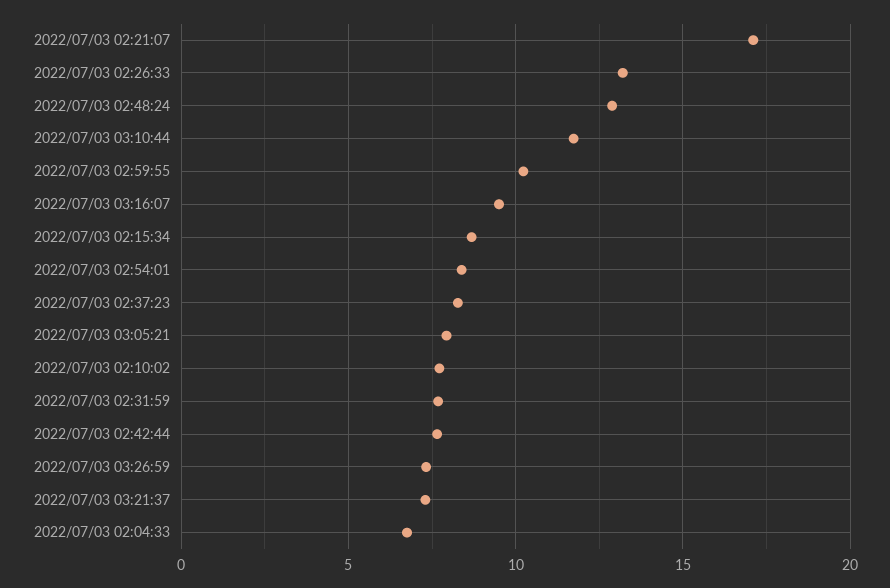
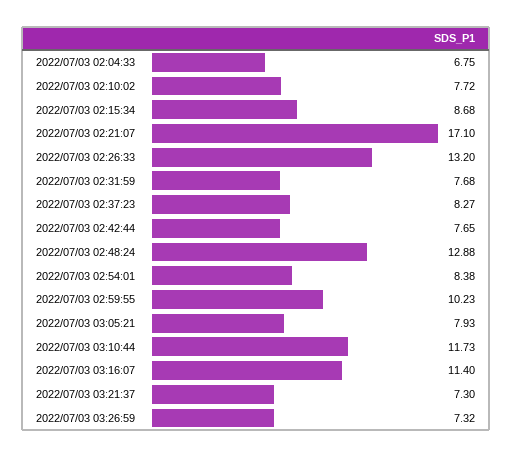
  {
    "2022/07/03 02:21:07": 17.1,
    "2022/07/03 02:26:33": 13.2,
    "2022/07/03 02:48:24": 12.88,
    "2022/07/03 03:10:44": 11.73,
    "2022/07/03 02:59:55": 10.23,
-   "2022/07/03 03:16:07": 9.5,
+   "2022/07/03 03:16:07": 11.4,
    "2022/07/03 02:15:34": 8.68,
    "2022/07/03 02:54:01": 8.38,
    "2022/07/03 02:37:23": 8.27,
    "2022/07/03 03:05:21": 7.93,
    "2022/07/03 02:10:02": 7.72,
    "2022/07/03 02:31:59": 7.68,
    "2022/07/03 02:42:44": 7.65,
    "2022/07/03 03:26:59": 7.32,
    "2022/07/03 03:21:37": 7.3,
    "2022/07/03 02:04:33": 6.75
  }

